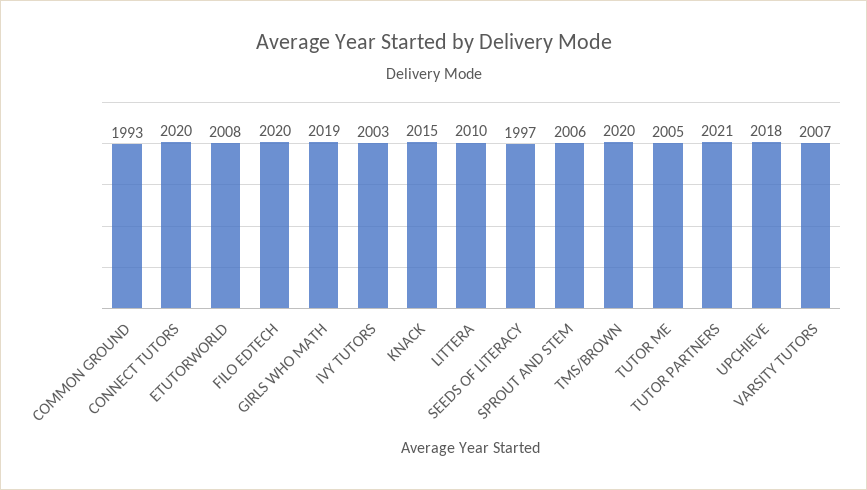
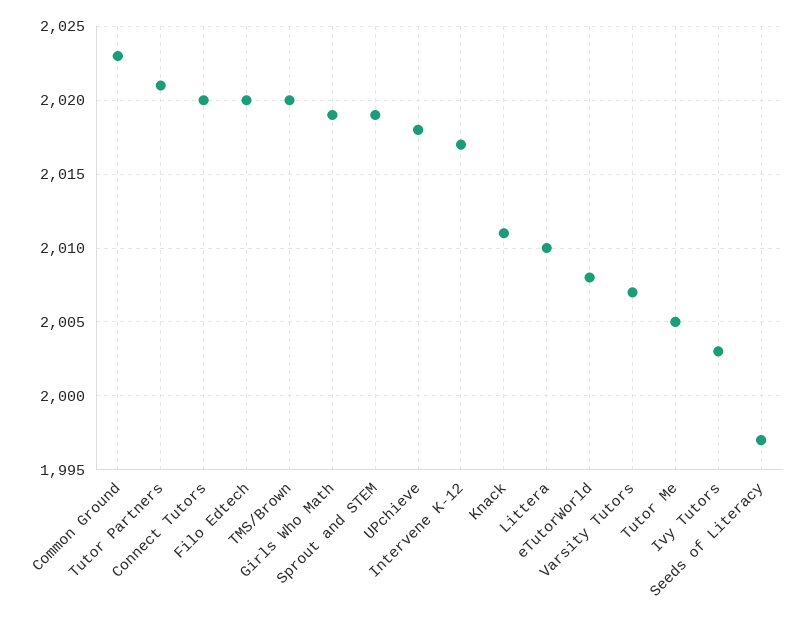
  {
-   "COMMON GROUND": 1993,
+   "COMMON GROUND": 2023,
    "CONNECT TUTORS": 2020,
    "ETUTORWORLD": 2008,
    "FILO EDTECH": 2020,
    "GIRLS WHO MATH": 2019,
    "IVY TUTORS": 2003,
-   "KNACK": 2015,
+   "KNACK": 2011,
    "LITTERA": 2010,
    "SEEDS OF LITERACY": 1997,
-   "SPROUT AND STEM": 2006,
+   "SPROUT AND STEM": 2019,
    "TMS/BROWN": 2020,
    "TUTOR ME": 2005,
    "TUTOR PARTNERS": 2021,
    "UPCHIEVE": 2018,
-   "VARSITY TUTORS": 2007
+   "VARSITY TUTORS": 2007,
+   "Intervene K-12": 2017
  }

